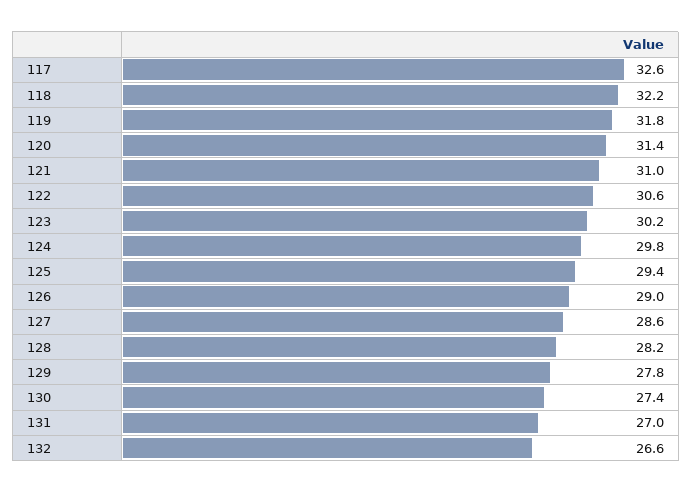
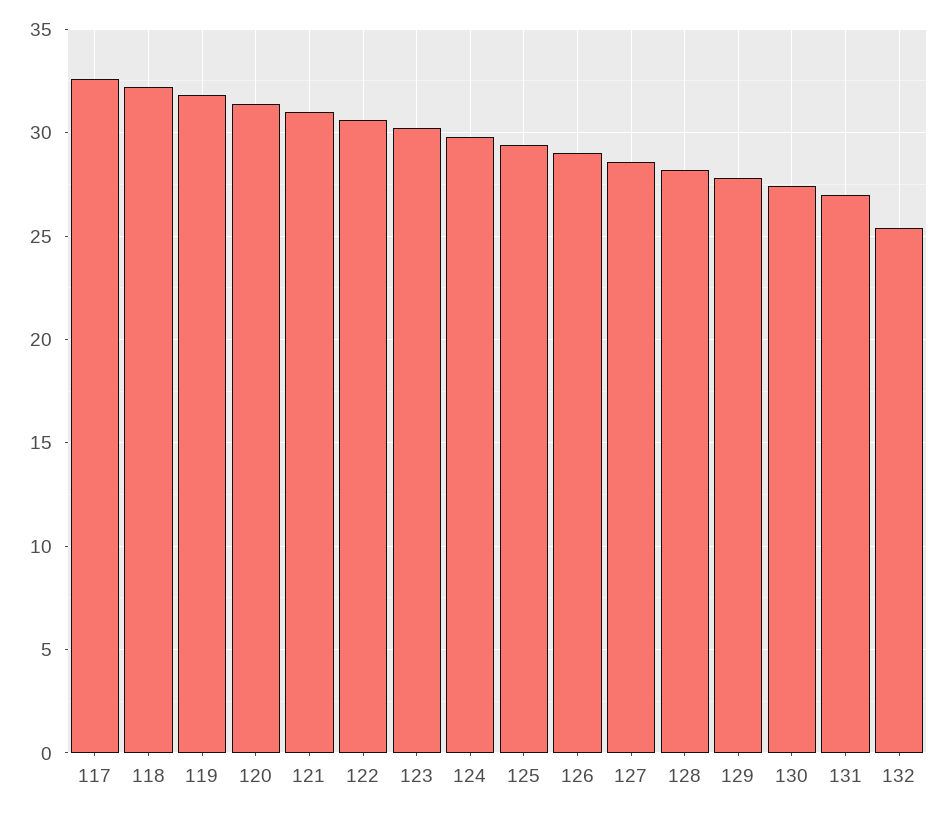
  {
    "117": 32.6,
    "118": 32.2,
    "119": 31.8,
    "120": 31.4,
    "121": 31,
    "122": 30.6,
    "123": 30.2,
    "124": 29.8,
    "125": 29.4,
    "126": 29,
    "127": 28.6,
    "128": 28.2,
    "129": 27.8,
    "130": 27.4,
    "131": 27,
-   "132": 26.6
+   "132": 25.5
  }

